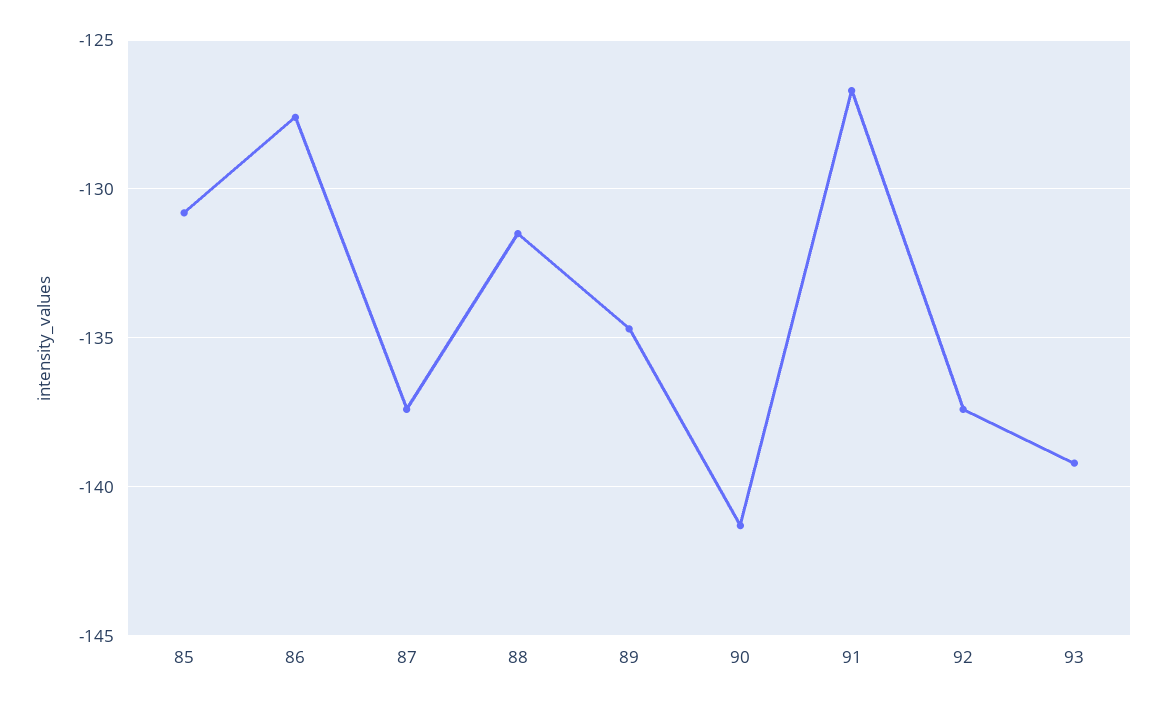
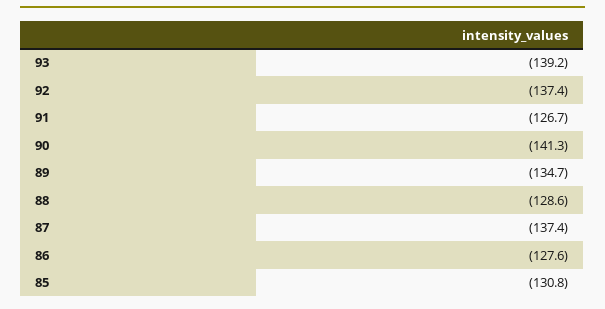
  {
    "85": -130.8,
    "86": -127.6,
    "87": -137.4,
-   "88": -131.5,
+   "88": -128.6,
    "89": -134.7,
    "90": -141.3,
    "91": -126.7,
    "92": -137.4,
    "93": -139.2
  }

